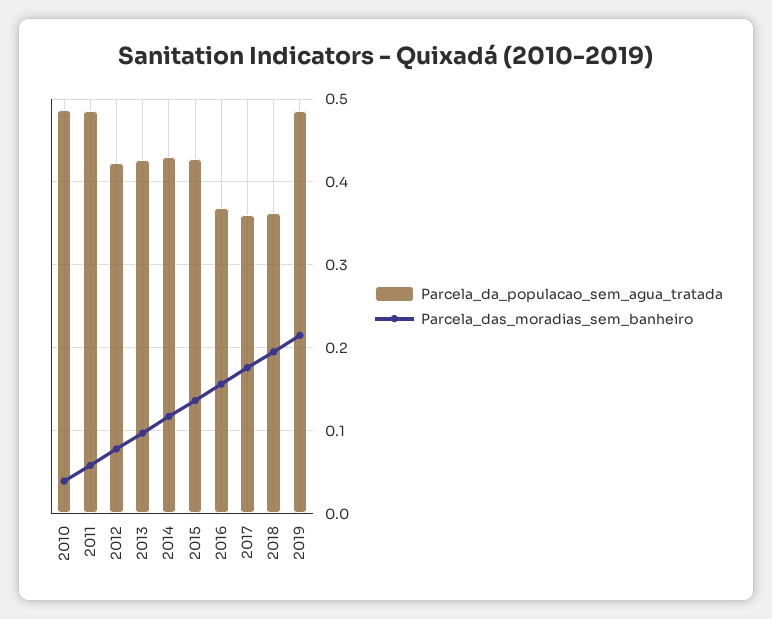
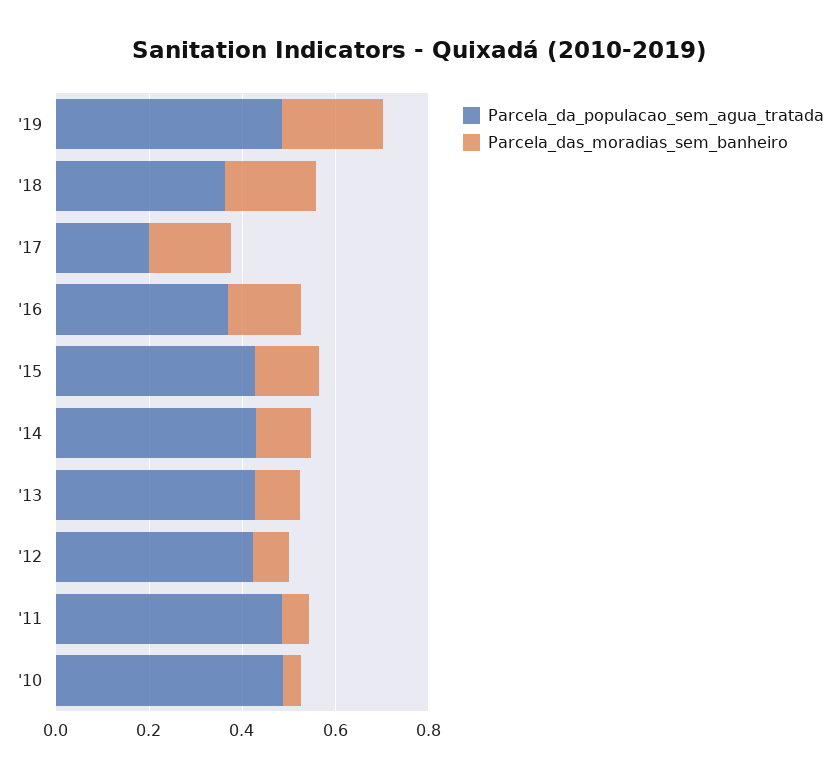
  {
    "Parcela_da_populacao_sem_agua_tratada": {
      "2010": 0.49,
      "2011": 0.49,
      "2012": 0.42,
      "2013": 0.43,
      "2014": 0.43,
      "2015": 0.43,
      "2016": 0.37,
-     "2017": 0.36,
+     "2017": 0.2,
      "2018": 0.36,
      "2019": 0.49
    },
    "Parcela_das_moradias_sem_banheiro": {
      "2010": 0.04,
      "2011": 0.06,
      "2012": 0.08,
      "2013": 0.1,
      "2014": 0.12,
      "2015": 0.14,
      "2016": 0.16,
      "2017": 0.18,
      "2018": 0.2,
      "2019": 0.22
    }
  }

